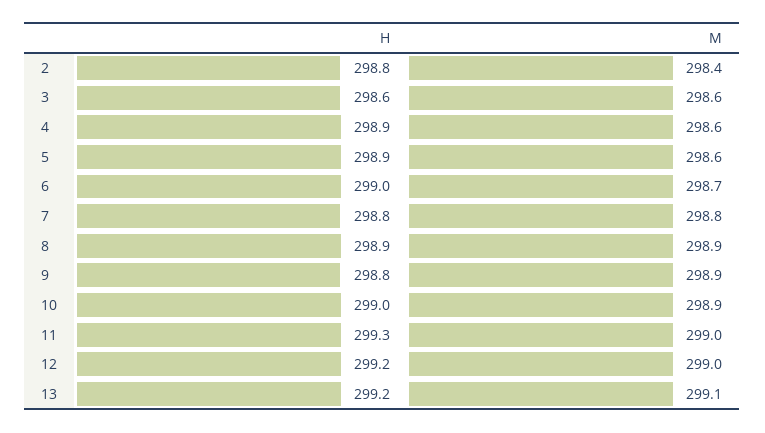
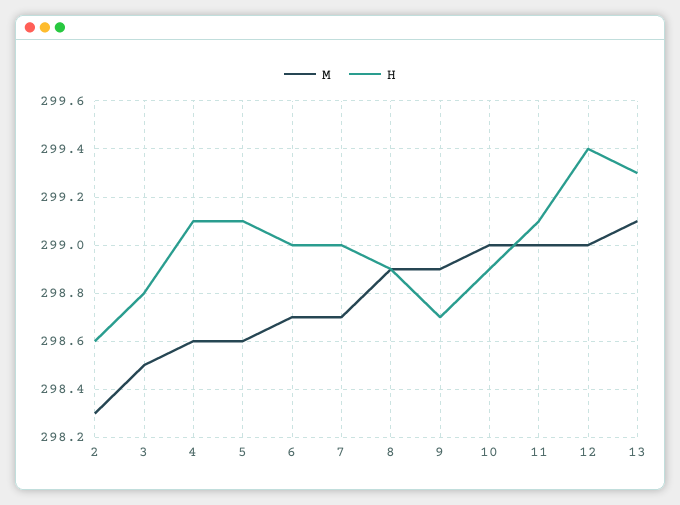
  {
    "H": {
-     "2": 298.8,
+     "2": 298.6,
-     "3": 298.6,
+     "3": 298.8,
-     "4": 298.9,
+     "4": 299.1,
-     "5": 298.9,
+     "5": 299.1,
      "6": 299,
-     "7": 298.8,
+     "7": 299,
      "8": 298.9,
-     "9": 298.8,
+     "9": 298.7,
-     "10": 299,
+     "10": 298.9,
-     "11": 299.3,
+     "11": 299.1,
-     "12": 299.2,
+     "12": 299.4,
-     "13": 299.2
+     "13": 299.3
    },
    "M": {
-     "2": 298.4,
+     "2": 298.3,
-     "3": 298.6,
+     "3": 298.5,
      "4": 298.6,
      "5": 298.6,
      "6": 298.7,
-     "7": 298.8,
+     "7": 298.7,
      "8": 298.9,
      "9": 298.9,
-     "10": 298.9,
+     "10": 299,
      "11": 299,
      "12": 299,
      "13": 299.1
    }
  }

